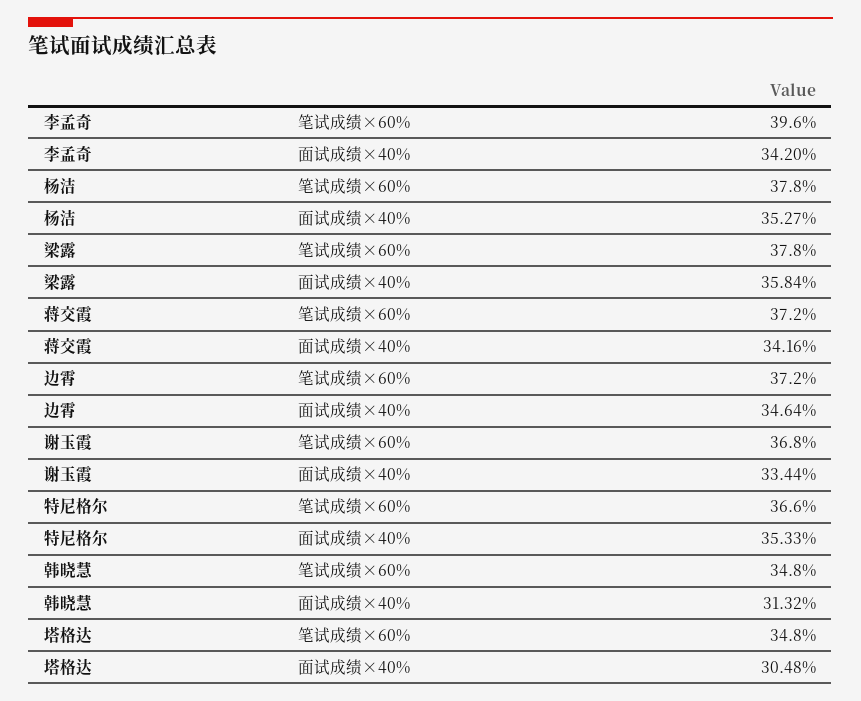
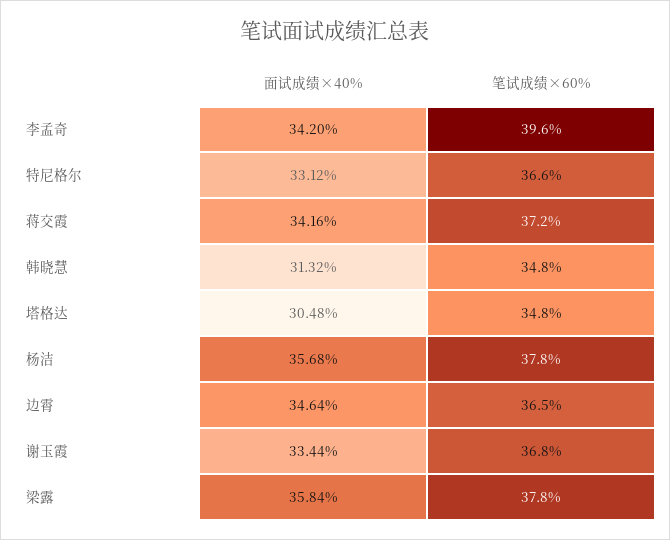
  {
    "李孟奇": {
      "笔试成绩×60%": 39.6,
      "面试成绩×40%": 34.2
    },
    "杨洁": {
      "笔试成绩×60%": 37.8,
-     "面试成绩×40%": 35.27
+     "面试成绩×40%": 35.68
    },
    "梁露": {
      "笔试成绩×60%": 37.8,
      "面试成绩×40%": 35.84
    },
    "蒋交霞": {
      "笔试成绩×60%": 37.2,
      "面试成绩×40%": 34.16
    },
    "边霄": {
-     "笔试成绩×60%": 37.2,
+     "笔试成绩×60%": 36.5,
      "面试成绩×40%": 34.64
    },
    "谢玉霞": {
      "笔试成绩×60%": 36.8,
      "面试成绩×40%": 33.44
    },
    "特尼格尔": {
      "笔试成绩×60%": 36.6,
-     "面试成绩×40%": 35.33
+     "面试成绩×40%": 33.12
    },
    "韩晓慧": {
      "笔试成绩×60%": 34.8,
      "面试成绩×40%": 31.32
    },
    "塔格达": {
      "笔试成绩×60%": 34.8,
      "面试成绩×40%": 30.48
    }
  }

